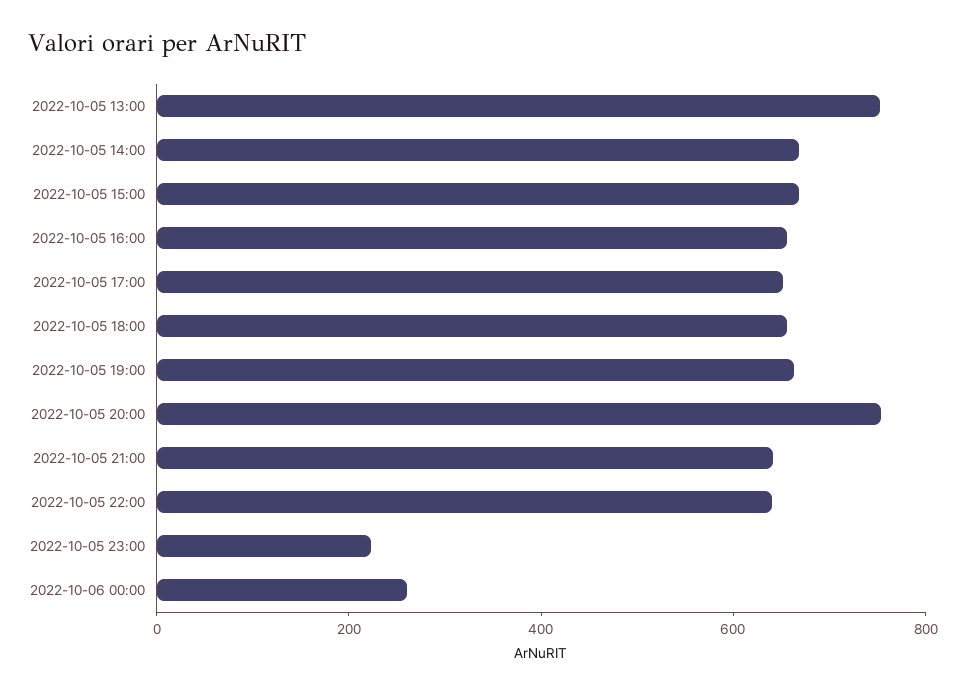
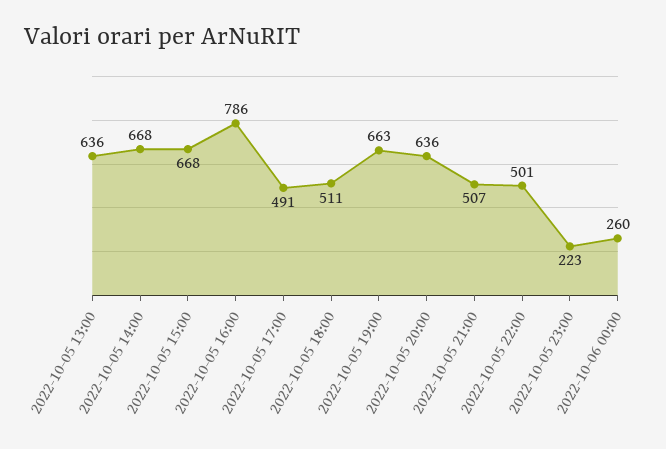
  {
-   "2022-10-05 13:00": 750,
+   "2022-10-05 13:00": 636,
    "2022-10-05 14:00": 668,
    "2022-10-05 15:00": 668,
-   "2022-10-05 16:00": 650,
+   "2022-10-05 16:00": 786,
-   "2022-10-05 17:00": 650,
+   "2022-10-05 17:00": 491,
-   "2022-10-05 18:00": 650,
+   "2022-10-05 18:00": 511,
    "2022-10-05 19:00": 663,
-   "2022-10-05 20:00": 750,
+   "2022-10-05 20:00": 636,
-   "2022-10-05 21:00": 650,
+   "2022-10-05 21:00": 507,
-   "2022-10-05 22:00": 650,
+   "2022-10-05 22:00": 501,
    "2022-10-05 23:00": 223,
    "2022-10-06 00:00": 260
  }

